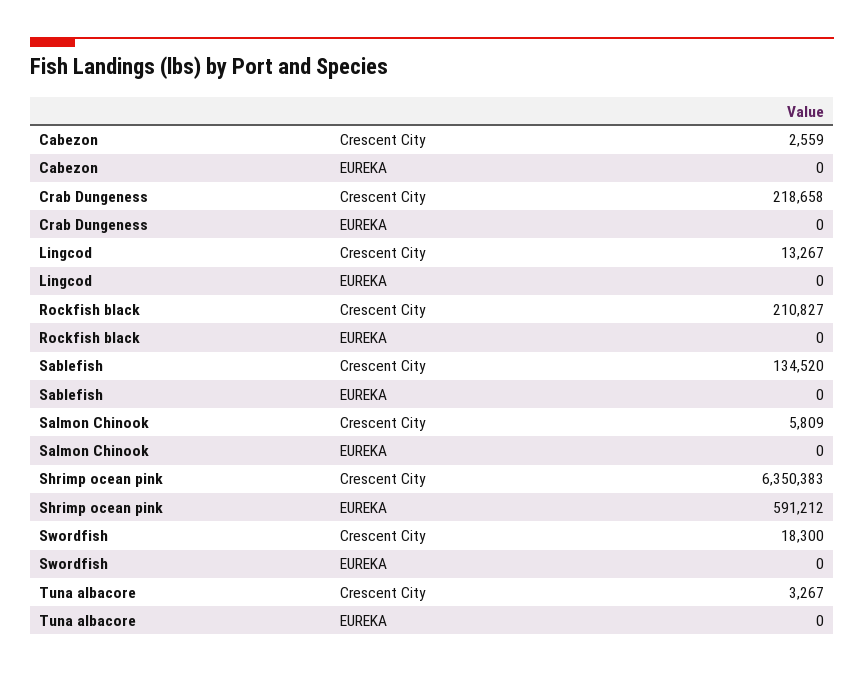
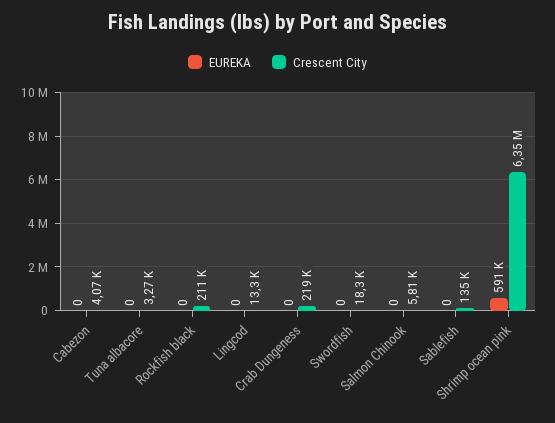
  {
    "Crescent City": {
-     "Cabezon": 2559,
+     "Cabezon": 4070,
      "Crab Dungeness": 218658,
      "Lingcod": 13267,
      "Rockfish black": 210827,
      "Sablefish": 134520,
      "Salmon Chinook": 5809,
      "Shrimp ocean pink": 6350383,
      "Swordfish": 18300,
      "Tuna albacore": 3267
    },
    "EUREKA": {
      "Cabezon": 0,
      "Crab Dungeness": 0,
      "Lingcod": 0,
      "Rockfish black": 0,
      "Sablefish": 0,
      "Salmon Chinook": 0,
      "Shrimp ocean pink": 591212,
      "Swordfish": 0,
      "Tuna albacore": 0
    }
  }

